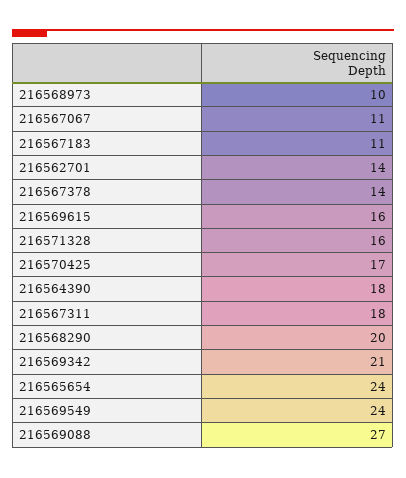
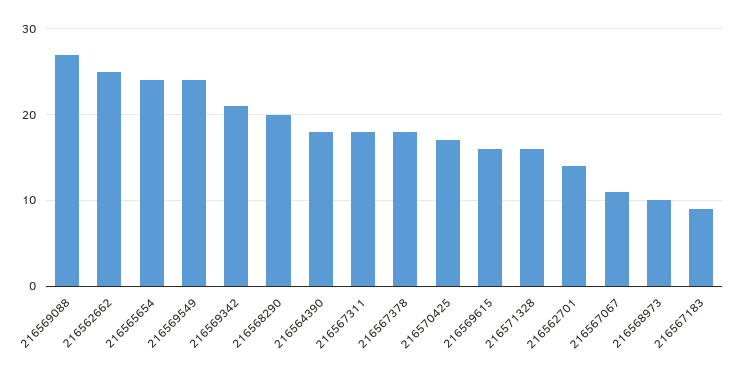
  {
    "216568973": 10,
    "216567067": 11,
-   "216567183": 11,
+   "216567183": 9,
    "216562701": 14,
-   "216567378": 14,
+   "216567378": 18,
    "216569615": 16,
    "216571328": 16,
    "216570425": 17,
    "216564390": 18,
    "216567311": 18,
    "216568290": 20,
    "216569342": 21,
    "216565654": 24,
    "216569549": 24,
-   "216569088": 27
+   "216569088": 27,
+   "216562662": 25
  }

